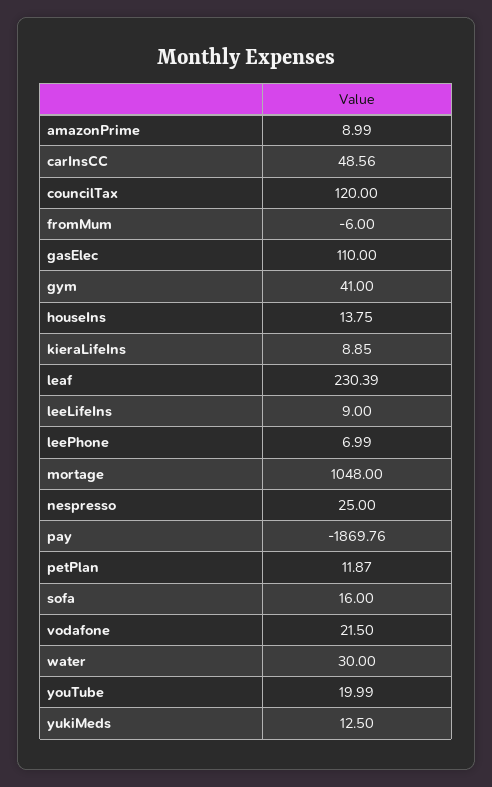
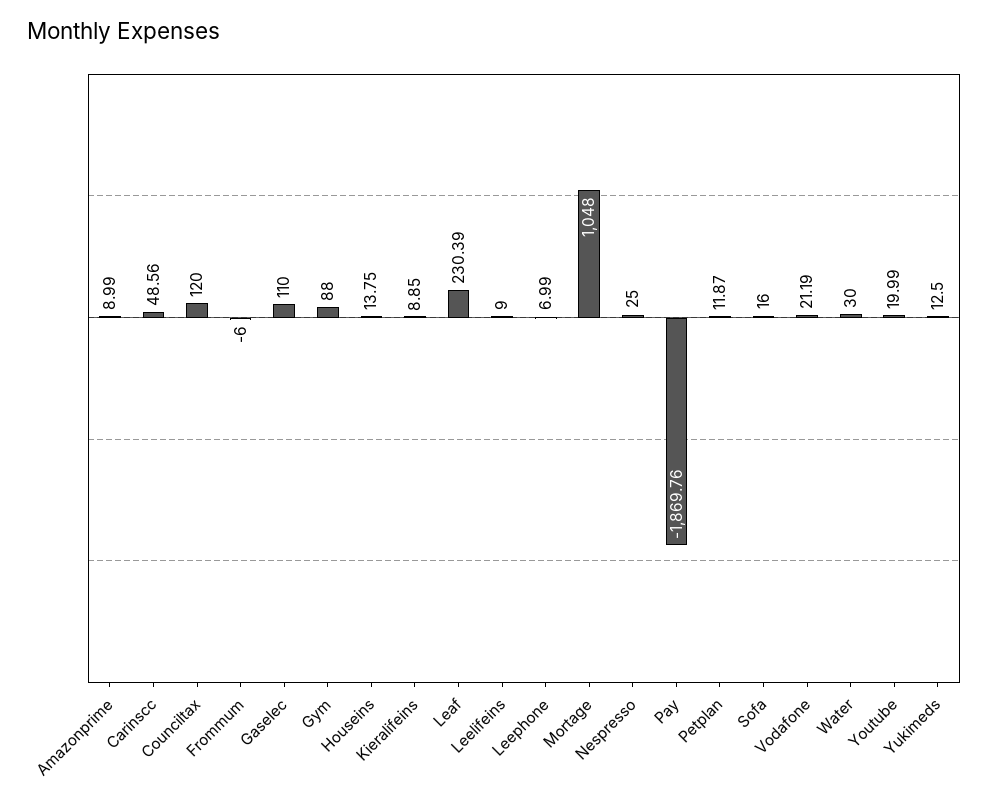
  {
    "amazonPrime": 8.99,
    "carInsCC": 48.56,
    "councilTax": 120,
    "fromMum": -6,
    "gasElec": 110,
-   "gym": 41,
+   "gym": 88,
    "houseIns": 13.75,
    "kieraLifeIns": 8.85,
    "leaf": 230.39,
    "leeLifeIns": 9,
    "leePhone": 6.99,
    "mortage": 1048,
    "nespresso": 25,
    "pay": -1869.76,
    "petPlan": 11.87,
    "sofa": 16,
-   "vodafone": 21.5,
+   "vodafone": 21.19,
    "water": 30,
    "youTube": 19.99,
    "yukiMeds": 12.5
  }

